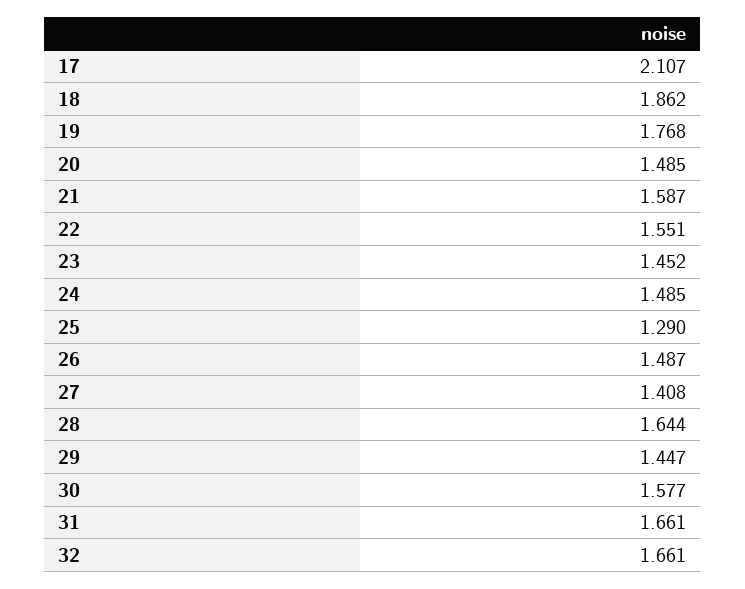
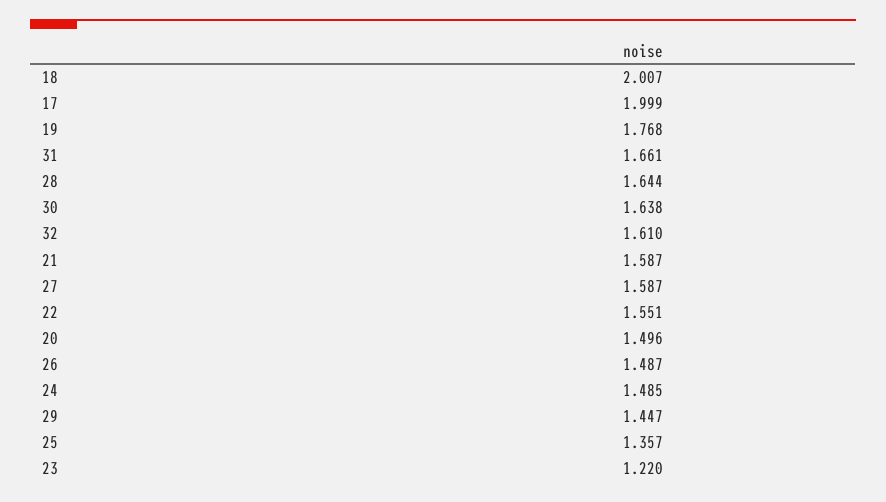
  {
-   "17": 2.107,
+   "17": 1.999,
-   "18": 1.862,
+   "18": 2.007,
    "19": 1.768,
-   "20": 1.485,
+   "20": 1.496,
    "21": 1.587,
    "22": 1.551,
-   "23": 1.452,
+   "23": 1.22,
    "24": 1.485,
-   "25": 1.29,
+   "25": 1.357,
    "26": 1.487,
-   "27": 1.408,
+   "27": 1.587,
    "28": 1.644,
    "29": 1.447,
-   "30": 1.577,
+   "30": 1.638,
    "31": 1.661,
-   "32": 1.661
+   "32": 1.61
  }

